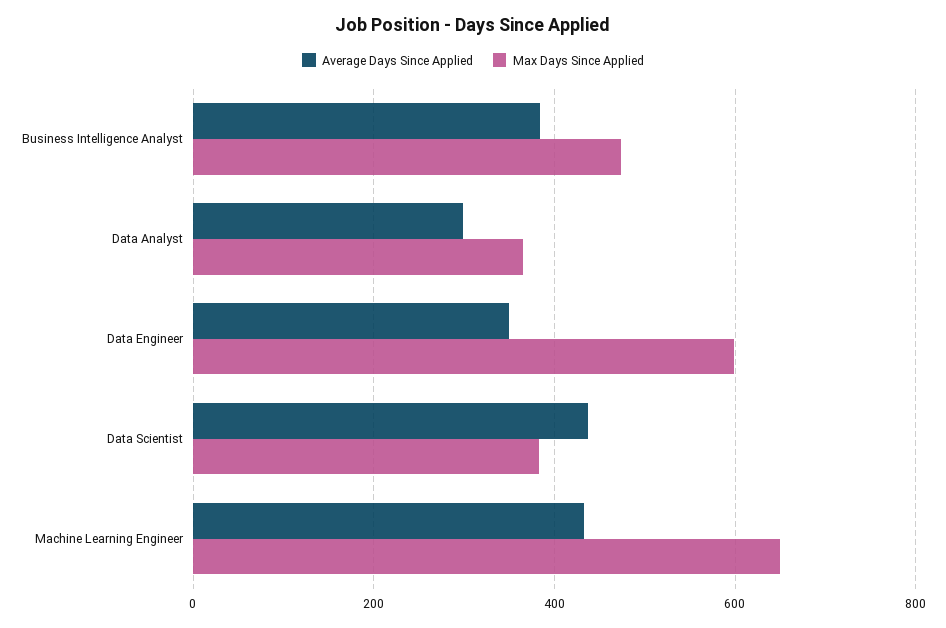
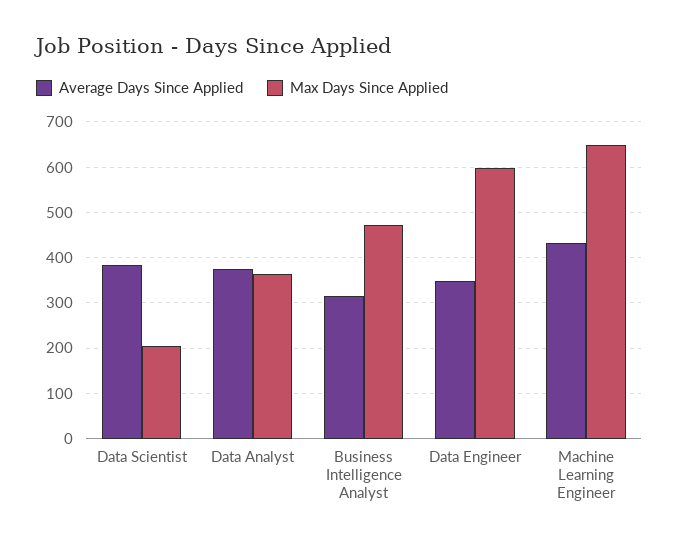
  {
    "Average Days Since Applied": {
-     "Business Intelligence Analyst": 380,
+     "Business Intelligence Analyst": 320,
-     "Data Analyst": 300,
+     "Data Analyst": 380,
      "Data Engineer": 340,
-     "Data Scientist": 440,
+     "Data Scientist": 380,
      "Machine Learning Engineer": 440
    },
    "Max Days Since Applied": {
      "Business Intelligence Analyst": 480,
      "Data Analyst": 360,
      "Data Engineer": 600,
-     "Data Scientist": 380,
+     "Data Scientist": 200,
      "Machine Learning Engineer": 660
    }
  }

